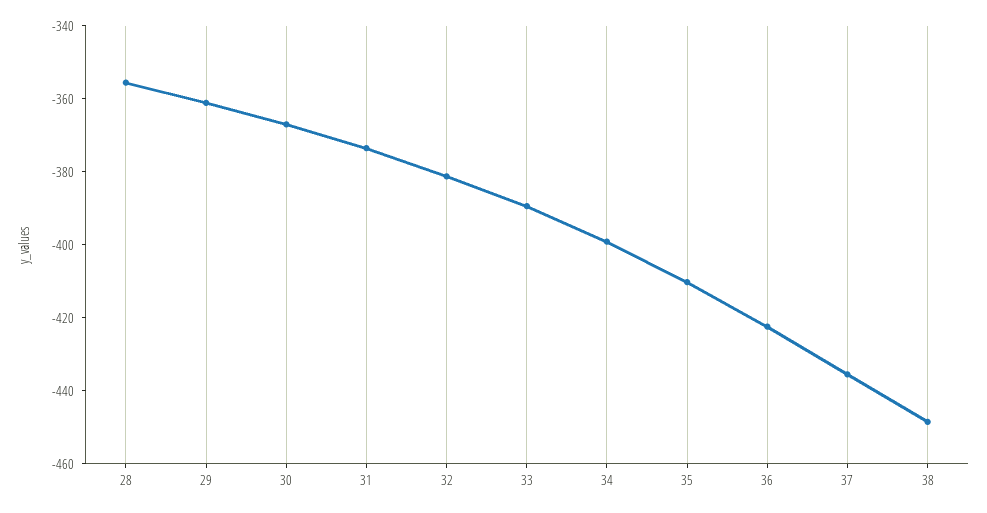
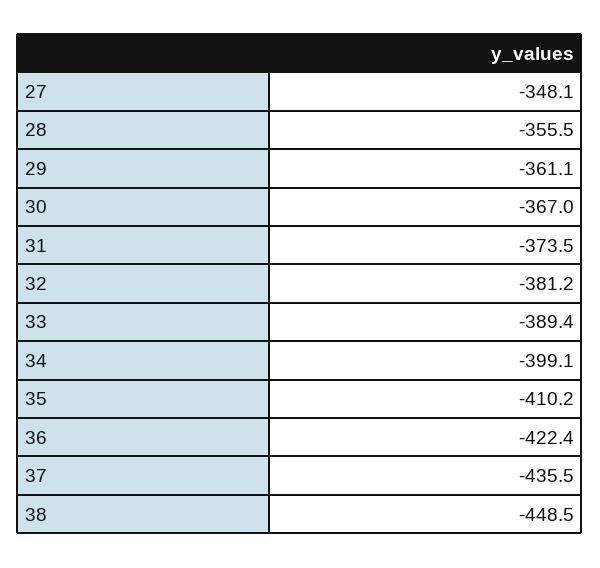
  {
    "28": -355.5,
    "29": -361.1,
    "30": -367,
    "31": -373.5,
    "32": -381.2,
    "33": -389.4,
    "34": -399.1,
    "35": -410.2,
    "36": -422.4,
    "37": -435.5,
-   "38": -448.5
+   "38": -448.5,
+   "27": -348.1
  }

